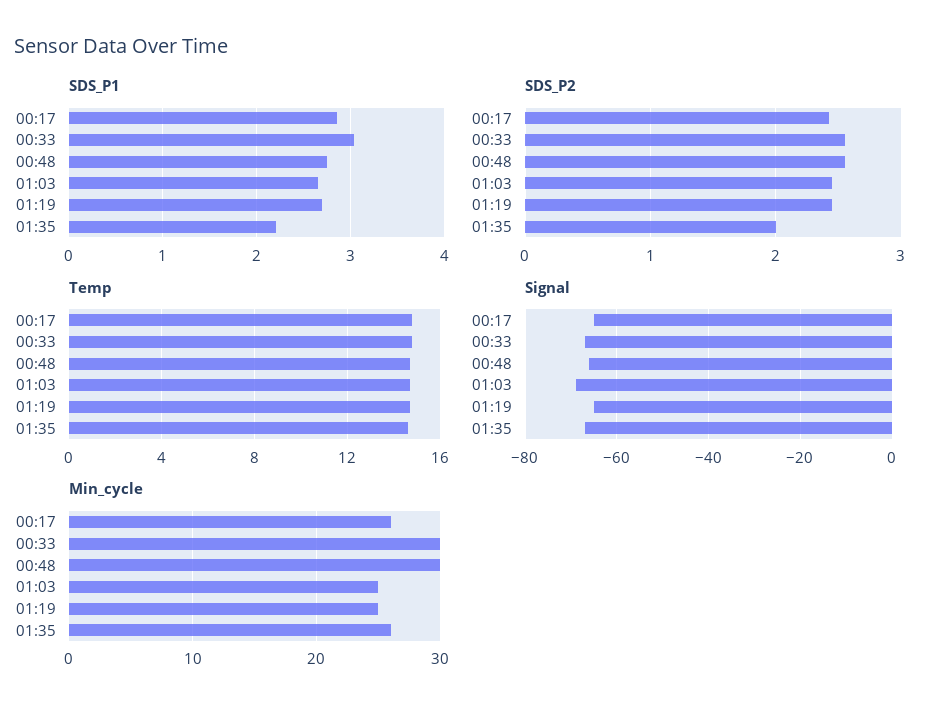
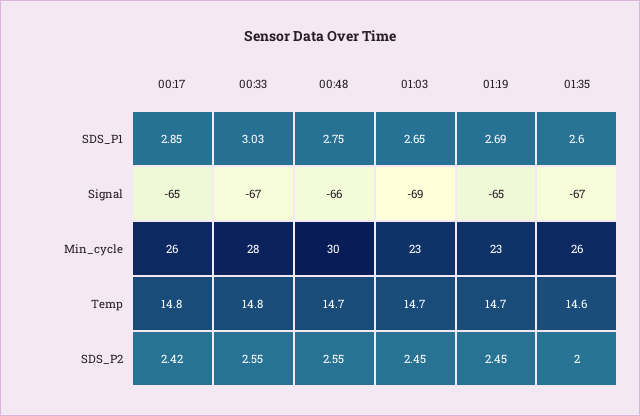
  {
    "SDS_P1": {
      "00:17": 2.85,
      "00:33": 3.03,
      "00:48": 2.75,
      "01:03": 2.65,
      "01:19": 2.69,
-     "01:35": 2.2
+     "01:35": 2.6
    },
    "SDS_P2": {
      "00:17": 2.42,
      "00:33": 2.55,
      "00:48": 2.55,
      "01:03": 2.45,
      "01:19": 2.45,
      "01:35": 2
    },
    "Temp": {
      "00:17": 14.8,
      "00:33": 14.8,
      "00:48": 14.7,
      "01:03": 14.7,
      "01:19": 14.7,
      "01:35": 14.6
    },
    "Signal": {
      "00:17": -65,
      "00:33": -67,
      "00:48": -66,
      "01:03": -69,
      "01:19": -65,
      "01:35": -67
    },
    "Min_cycle": {
      "00:17": 26,
-     "00:33": 30,
+     "00:33": 28,
      "00:48": 30,
-     "01:03": 25,
+     "01:03": 23,
-     "01:19": 25,
+     "01:19": 23,
      "01:35": 26
    }
  }

